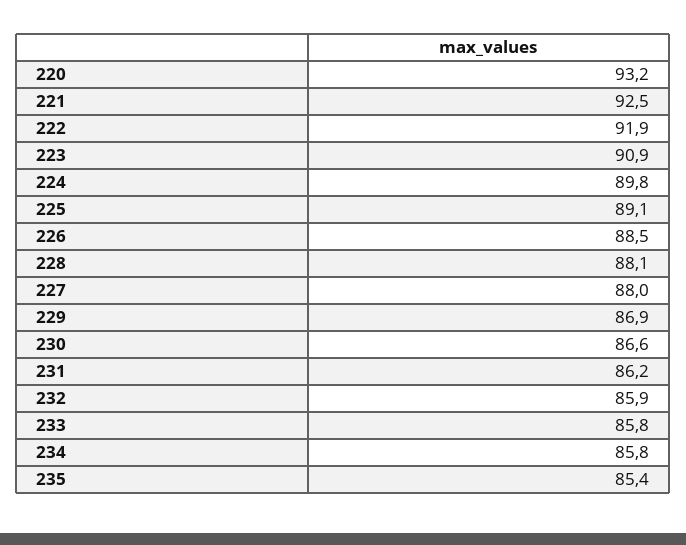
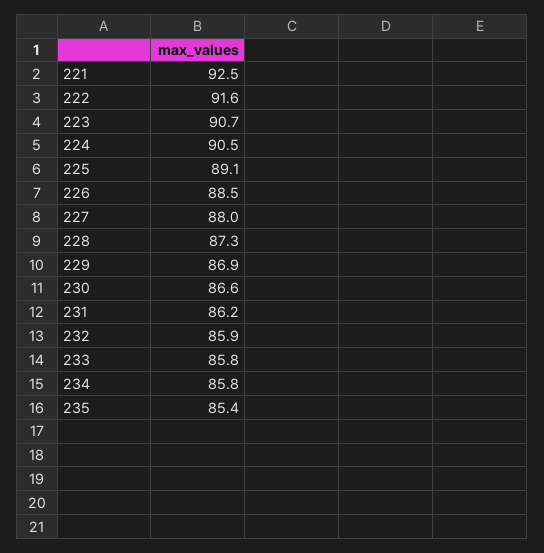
  {
-   "220": 93.2,
    "221": 92.5,
-   "222": 91.9,
+   "222": 91.6,
-   "223": 90.9,
+   "223": 90.7,
-   "224": 89.8,
+   "224": 90.5,
    "225": 89.1,
    "226": 88.5,
-   "228": 88.1,
+   "228": 87.3,
    "227": 88,
    "229": 86.9,
    "230": 86.6,
    "231": 86.2,
    "232": 85.9,
    "233": 85.8,
    "234": 85.8,
    "235": 85.4
  }

